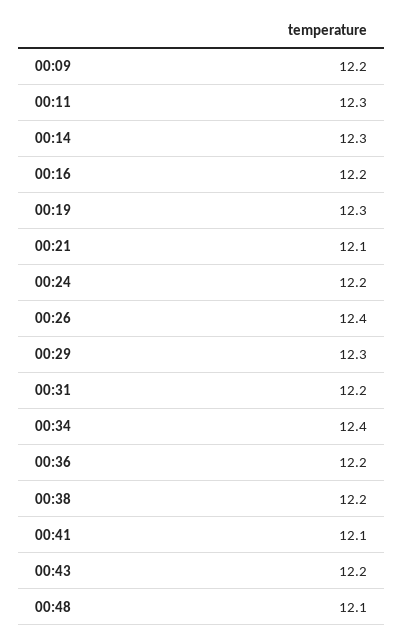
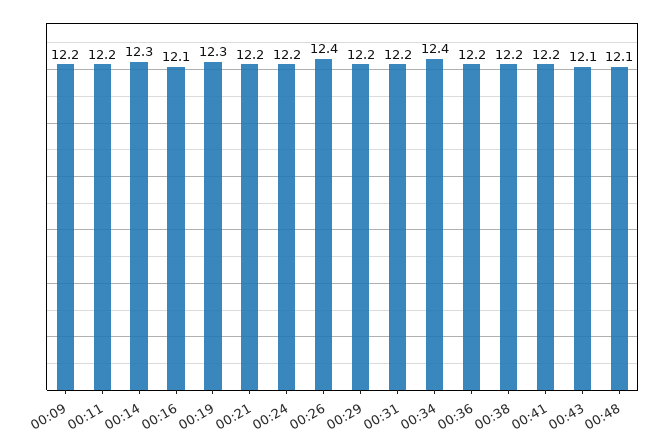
  {
    "00:09": 12.2,
-   "00:11": 12.3,
+   "00:11": 12.2,
    "00:14": 12.3,
-   "00:16": 12.2,
+   "00:16": 12.1,
    "00:19": 12.3,
-   "00:21": 12.1,
+   "00:21": 12.2,
    "00:24": 12.2,
    "00:26": 12.4,
-   "00:29": 12.3,
+   "00:29": 12.2,
    "00:31": 12.2,
    "00:34": 12.4,
    "00:36": 12.2,
    "00:38": 12.2,
-   "00:41": 12.1,
+   "00:41": 12.2,
-   "00:43": 12.2,
+   "00:43": 12.1,
    "00:48": 12.1
  }

